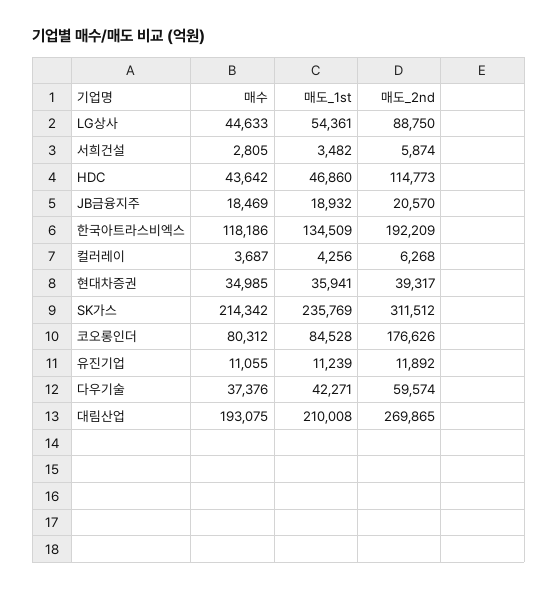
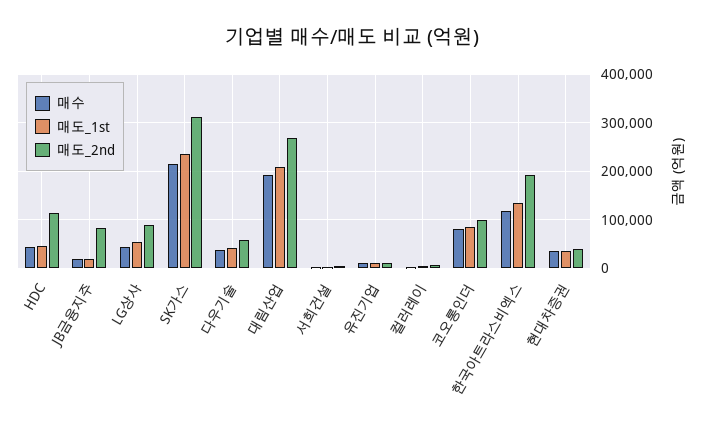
  {
    "매수": {
      "LG상사": 44633,
      "서희건설": 2805,
      "HDC": 43642,
      "JB금융지주": 18469,
      "한국아트라스비엑스": 118186,
      "컬러레이": 3687,
      "현대차증권": 34985,
      "SK가스": 214342,
      "코오롱인더": 80312,
      "유진기업": 11055,
      "다우기술": 37376,
      "대림산업": 193075
    },
    "매도_1st": {
      "LG상사": 54361,
      "서희건설": 3482,
      "HDC": 46860,
      "JB금융지주": 18932,
      "한국아트라스비엑스": 134509,
      "컬러레이": 4256,
      "현대차증권": 35941,
      "SK가스": 235769,
      "코오롱인더": 84528,
      "유진기업": 11239,
      "다우기술": 42271,
      "대림산업": 210008
    },
    "매도_2nd": {
      "LG상사": 88750,
      "서희건설": 5874,
      "HDC": 114773,
-     "JB금융지주": 20570,
+     "JB금융지주": 80000,
      "한국아트라스비엑스": 192209,
      "컬러레이": 6268,
      "현대차증권": 39317,
      "SK가스": 311512,
-     "코오롱인더": 176626,
+     "코오롱인더": 100000,
      "유진기업": 11892,
      "다우기술": 59574,
      "대림산업": 269865
    }
  }

